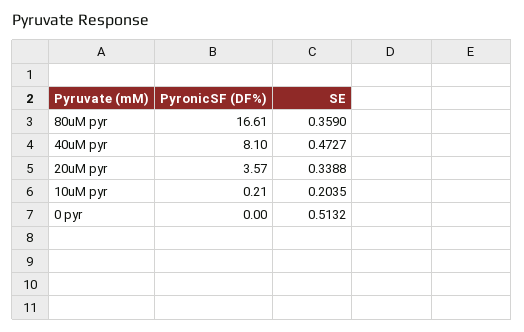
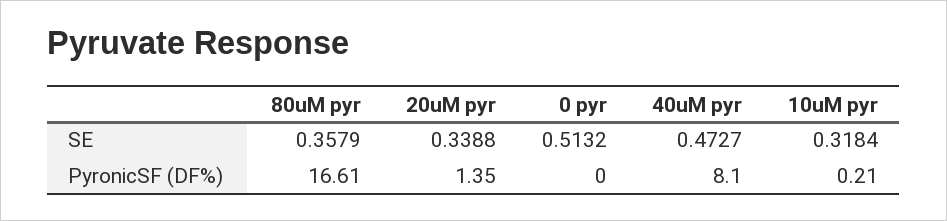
  {
    "PyronicSF (DF%)": {
      "80uM pyr": 16.61,
      "40uM pyr": 8.1,
-     "20uM pyr": 3.57,
+     "20uM pyr": 1.35,
      "10uM pyr": 0.21,
      "0 pyr": 0
    },
    "SE": {
-     "80uM pyr": 0.359,
+     "80uM pyr": 0.3579,
      "40uM pyr": 0.4727,
      "20uM pyr": 0.3388,
-     "10uM pyr": 0.2035,
+     "10uM pyr": 0.3184,
      "0 pyr": 0.5132
    }
  }

